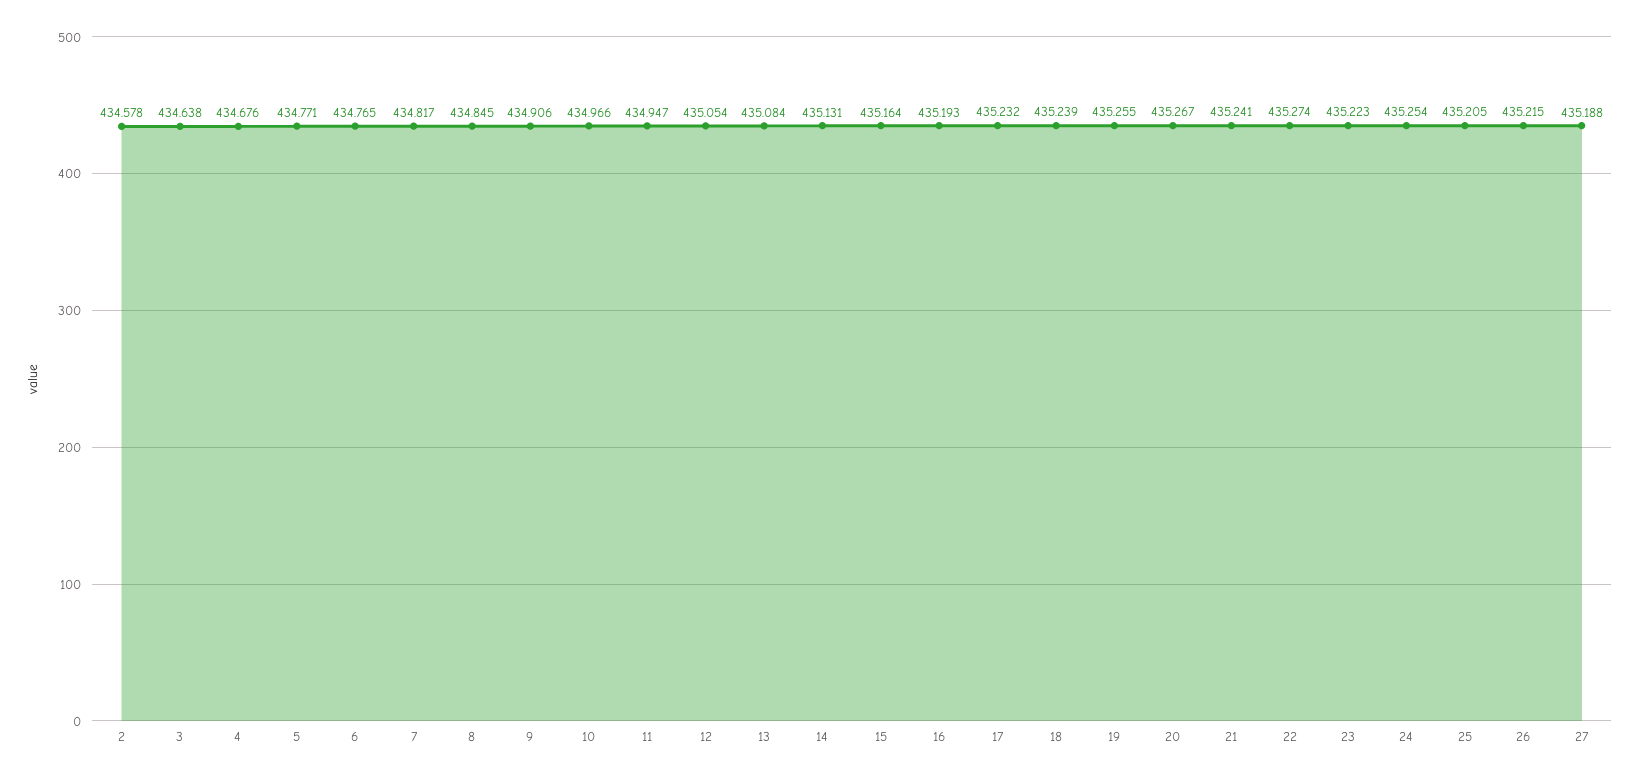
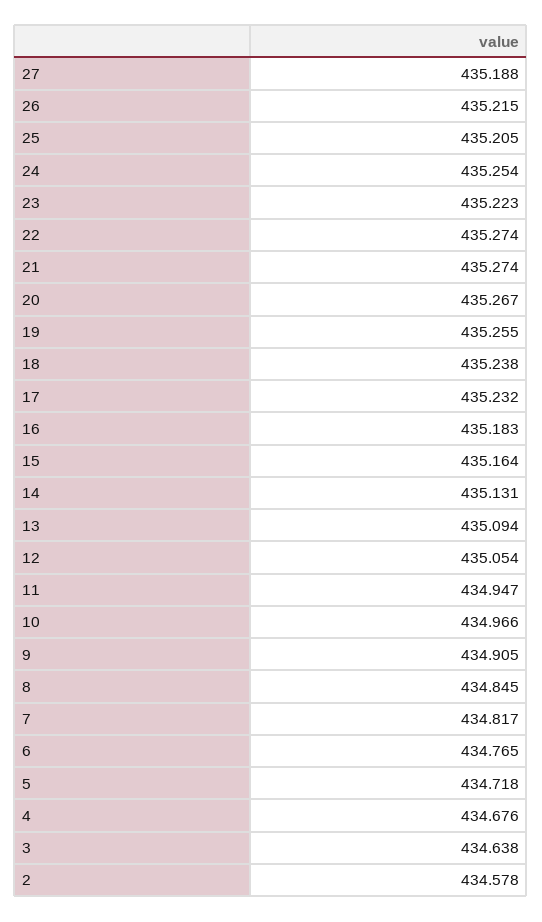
  {
    "2": 434.578,
    "3": 434.638,
    "4": 434.676,
-   "5": 434.771,
+   "5": 434.718,
    "6": 434.765,
    "7": 434.817,
    "8": 434.845,
-   "9": 434.906,
+   "9": 434.905,
    "10": 434.966,
    "11": 434.947,
    "12": 435.054,
-   "13": 435.084,
+   "13": 435.094,
    "14": 435.131,
    "15": 435.164,
-   "16": 435.193,
+   "16": 435.183,
    "17": 435.232,
-   "18": 435.239,
+   "18": 435.238,
    "19": 435.255,
    "20": 435.267,
-   "21": 435.241,
+   "21": 435.274,
    "22": 435.274,
    "23": 435.223,
    "24": 435.254,
    "25": 435.205,
    "26": 435.215,
    "27": 435.188
  }

